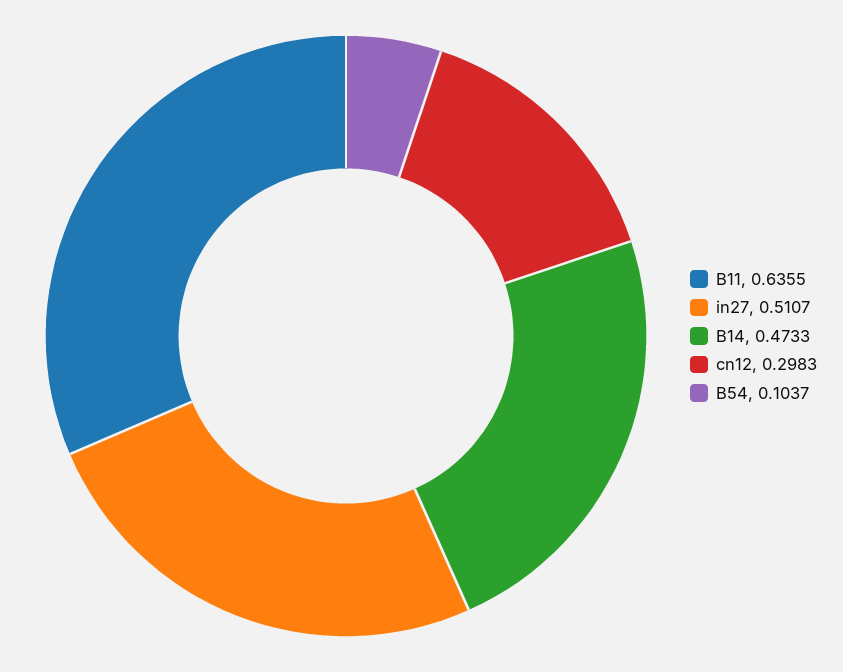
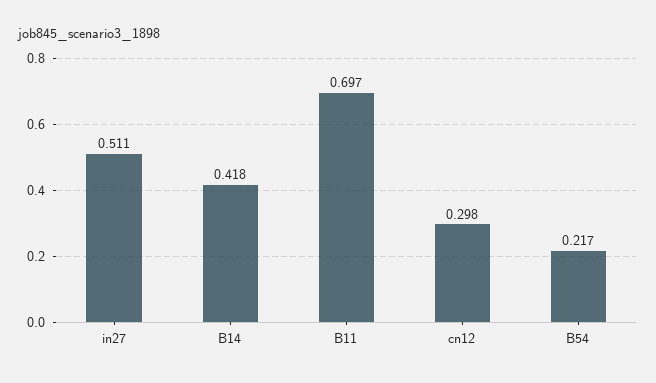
  {
-   "B11": 0.6355,
+   "B11": 0.697,
    "in27": 0.5107,
-   "B14": 0.4733,
+   "B14": 0.418,
    "cn12": 0.2983,
-   "B54": 0.1037
+   "B54": 0.217
  }

